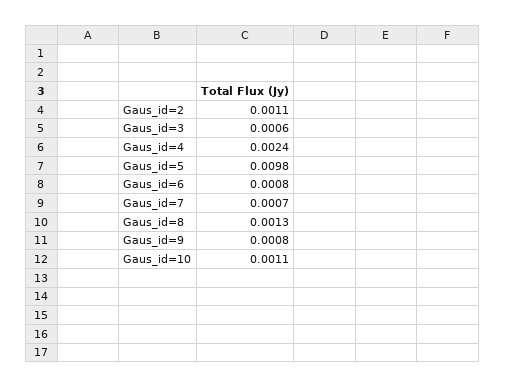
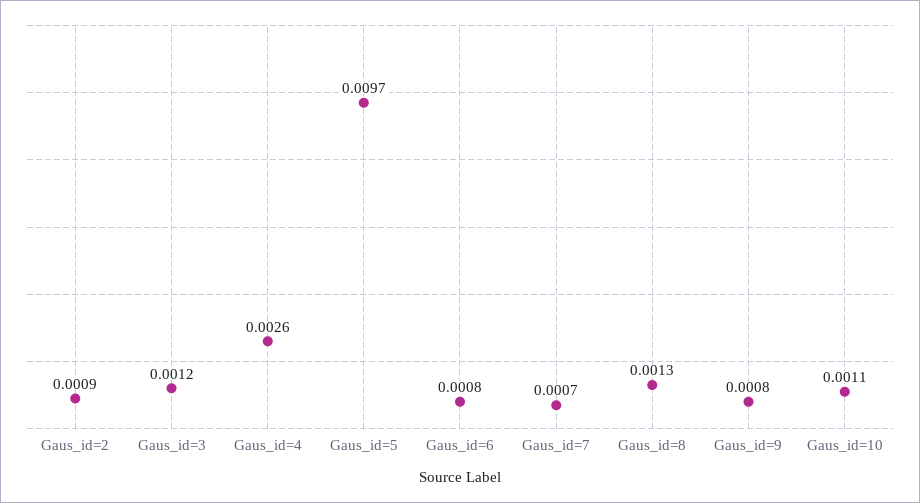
  {
-   "Gaus_id=2": 0.0011,
+   "Gaus_id=2": 0.0009,
-   "Gaus_id=3": 0.0006,
+   "Gaus_id=3": 0.0012,
-   "Gaus_id=4": 0.0024,
+   "Gaus_id=4": 0.0026,
-   "Gaus_id=5": 0.0098,
+   "Gaus_id=5": 0.0097,
    "Gaus_id=6": 0.0008,
    "Gaus_id=7": 0.0007,
    "Gaus_id=8": 0.0013,
    "Gaus_id=9": 0.0008,
    "Gaus_id=10": 0.0011
  }

